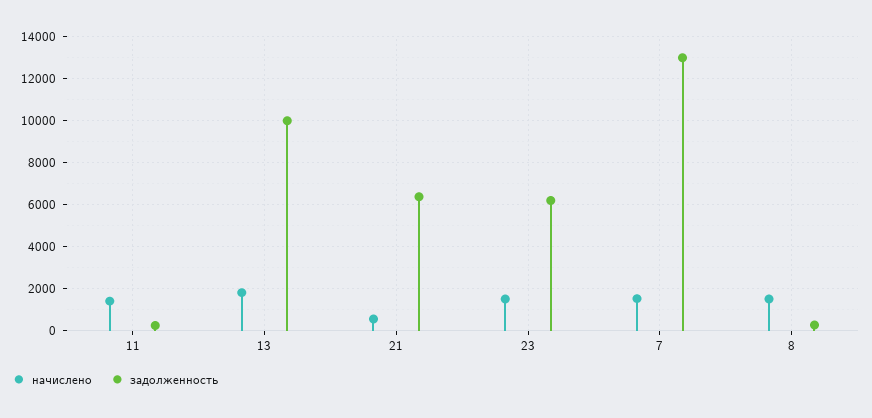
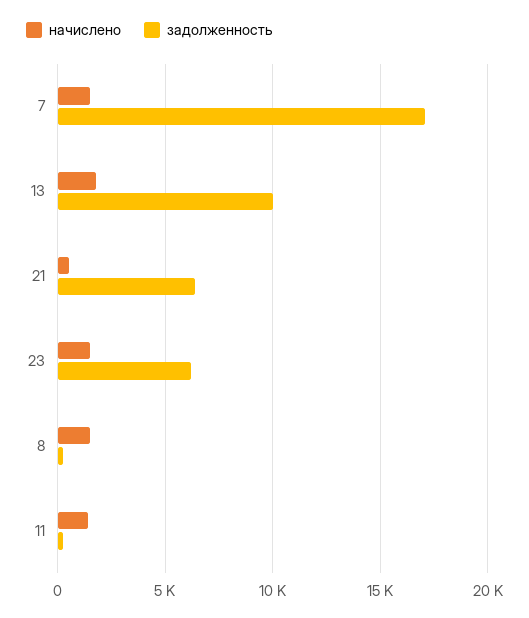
  {
    "начислено": {
      "11": 1500,
      "13": 2000,
      "21": 500,
      "23": 1500,
      "7": 1500,
      "8": 1500
    },
    "задолженность": {
      "11": 0,
      "13": 10000,
      "21": 6500,
      "23": 6000,
-     "7": 13000,
+     "7": 17000,
      "8": 500
    }
  }

